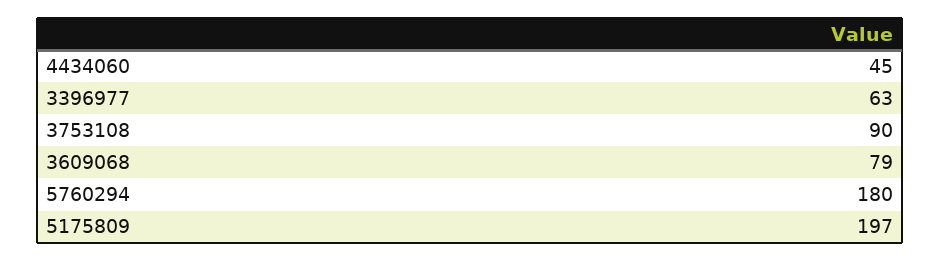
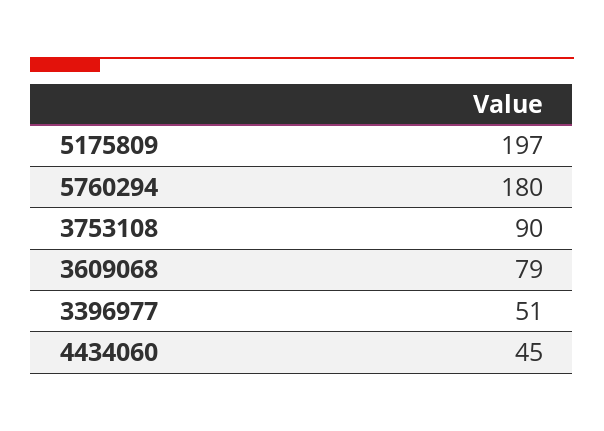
  {
    "4434060": 45,
-   "3396977": 63,
+   "3396977": 51,
    "3753108": 90,
    "3609068": 79,
    "5760294": 180,
    "5175809": 197
  }

